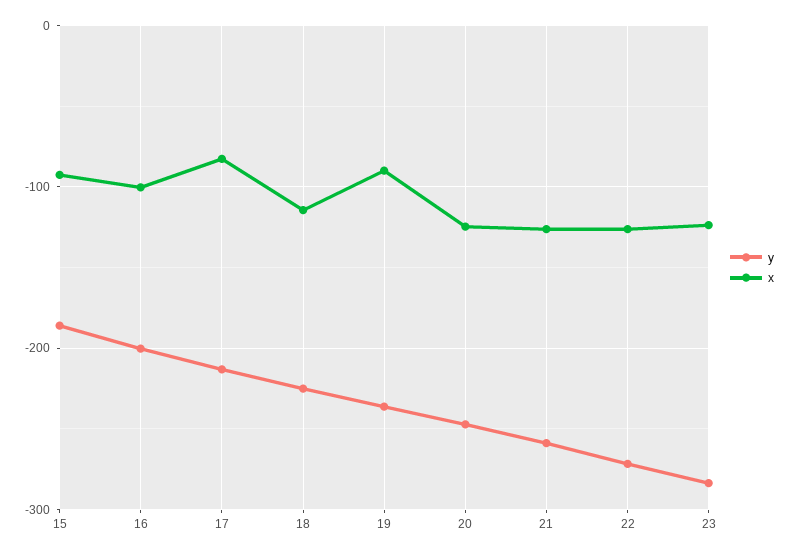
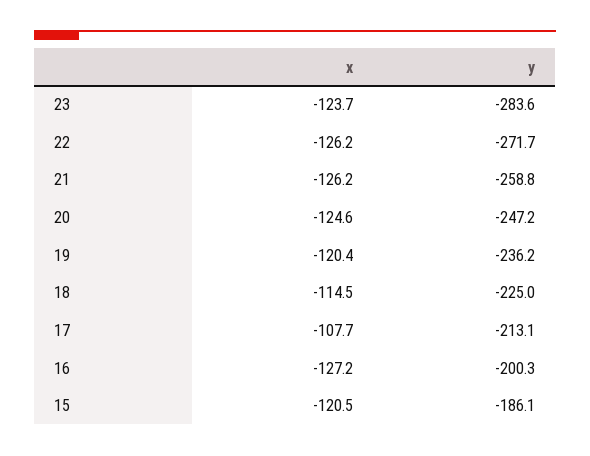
  {
    "y": {
      "15": -186.1,
      "16": -200.3,
      "17": -213.1,
      "18": -225,
      "19": -236.2,
      "20": -247.2,
      "21": -258.8,
      "22": -271.7,
      "23": -283.6
    },
    "x": {
-     "15": -90,
+     "15": -120.5,
-     "16": -100,
+     "16": -127.2,
-     "17": -80,
+     "17": -107.7,
      "18": -114.5,
-     "19": -90,
+     "19": -120.4,
      "20": -124.6,
      "21": -126.2,
      "22": -126.2,
      "23": -123.7
    }
  }

